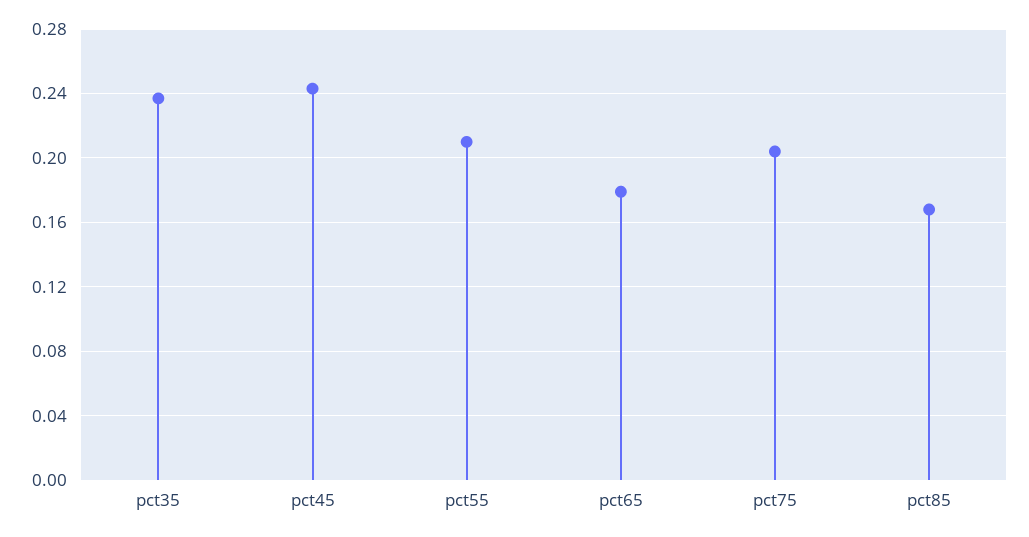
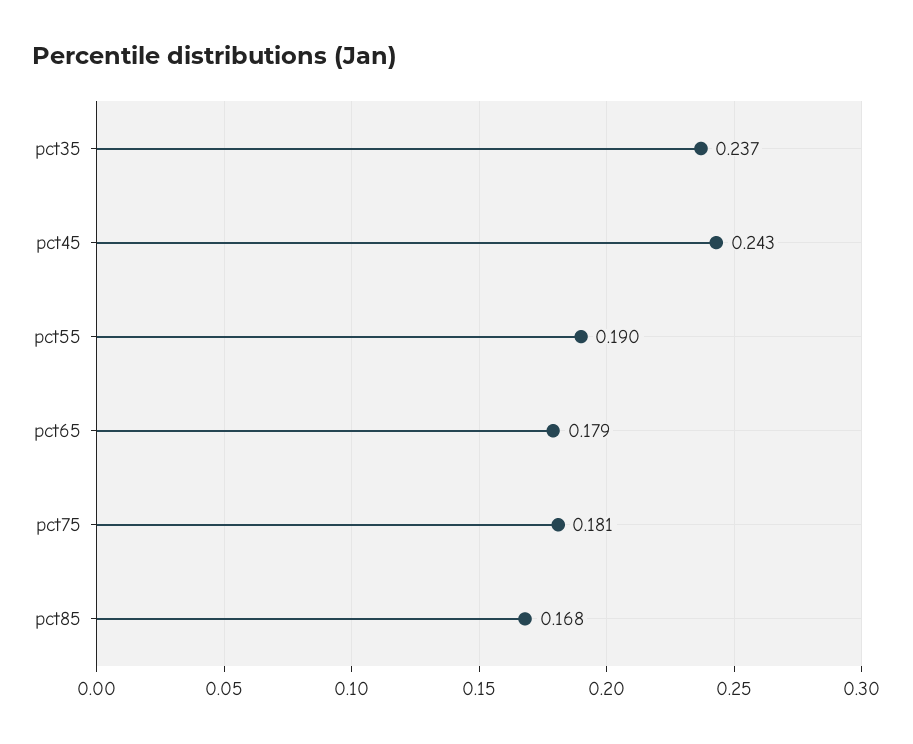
  {
    "pct35": 0.237,
    "pct45": 0.243,
-   "pct55": 0.21,
+   "pct55": 0.19,
    "pct65": 0.179,
-   "pct75": 0.205,
+   "pct75": 0.181,
    "pct85": 0.168
  }

